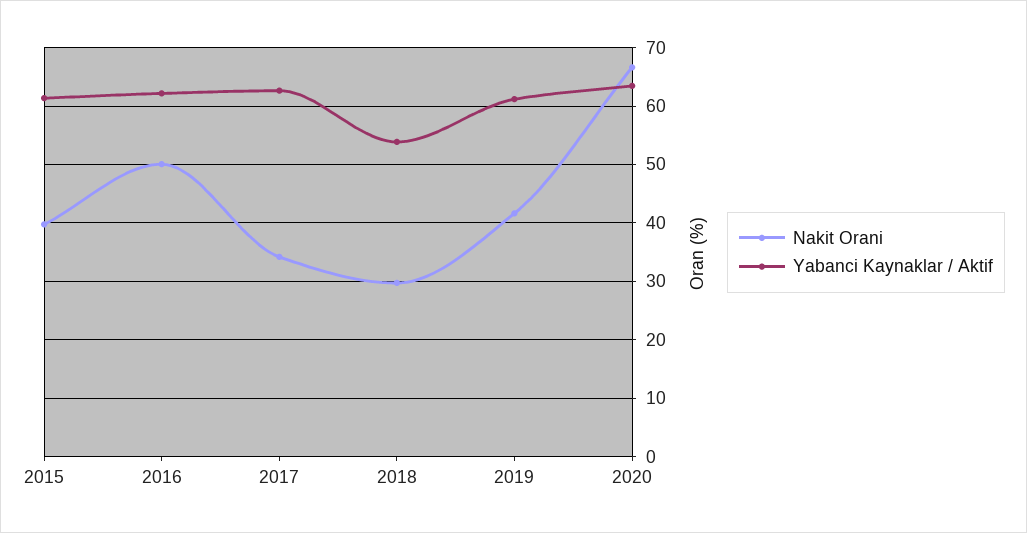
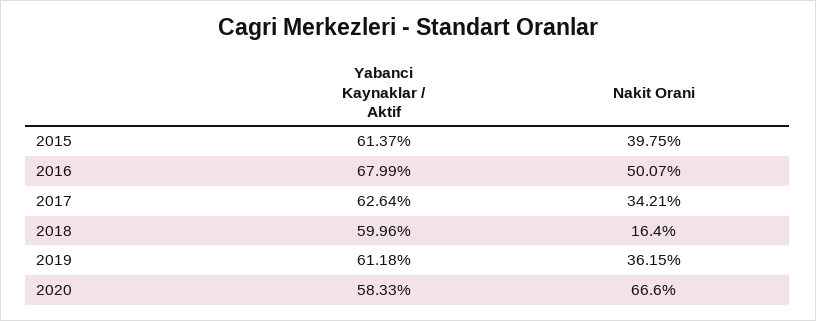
  {
    "Nakit Orani": {
      "2015": 39.75,
      "2016": 50.07,
      "2017": 34.21,
-     "2018": 30,
+     "2018": 16.4,
-     "2019": 42,
+     "2019": 36.15,
      "2020": 66.6
    },
    "Yabanci Kaynaklar / Aktif": {
      "2015": 61.37,
-     "2016": 62,
+     "2016": 67.99,
      "2017": 62.64,
-     "2018": 54,
+     "2018": 59.96,
      "2019": 61.18,
-     "2020": 64
+     "2020": 58.33
    }
  }

